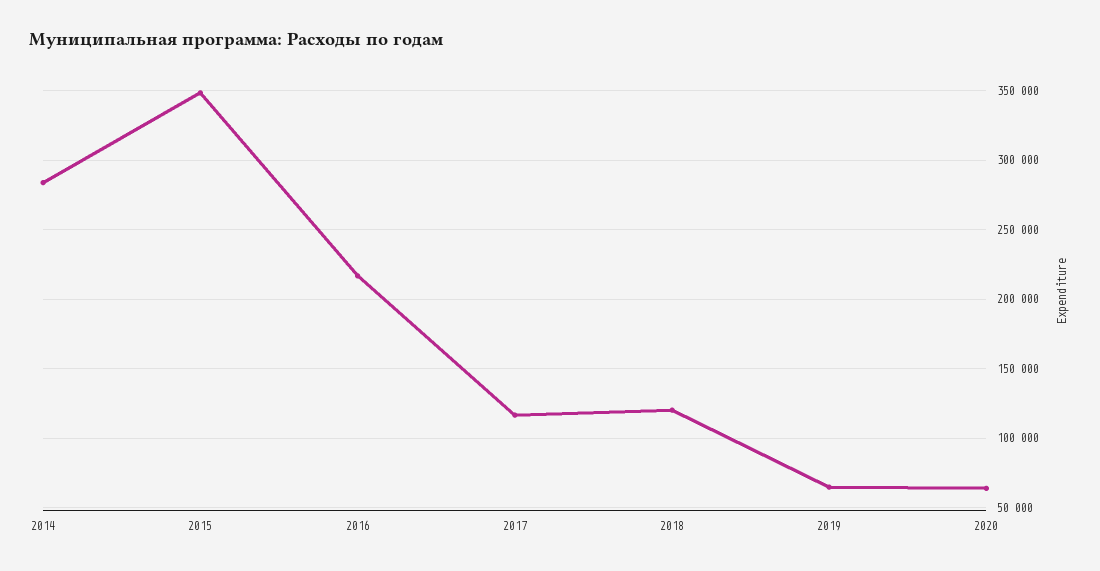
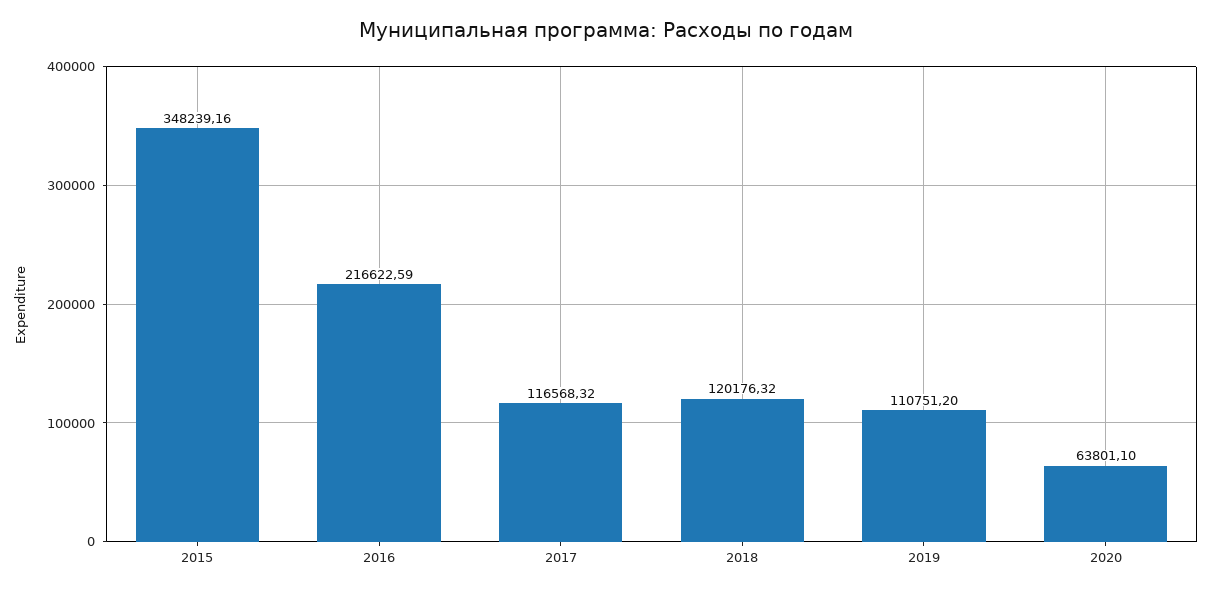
  {
-   "2014": 285000,
    "2015": 348239.16,
    "2016": 216622.59,
    "2017": 116568.32,
    "2018": 120176.32,
-   "2019": 65000,
+   "2019": 110751.2,
    "2020": 63801.1
  }

